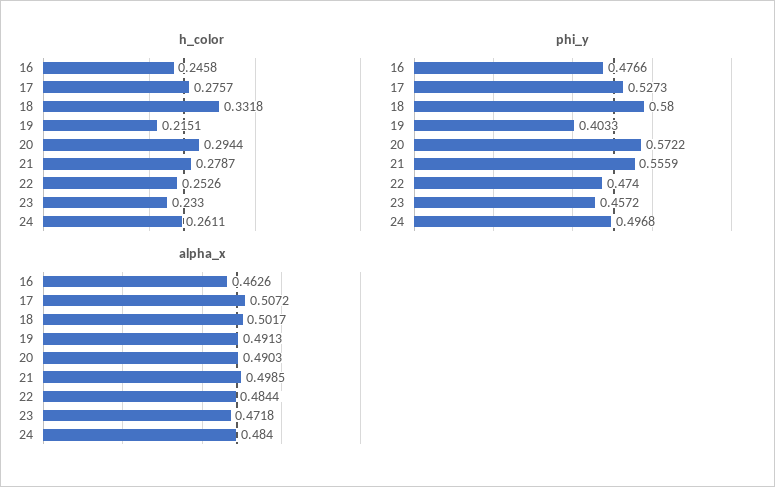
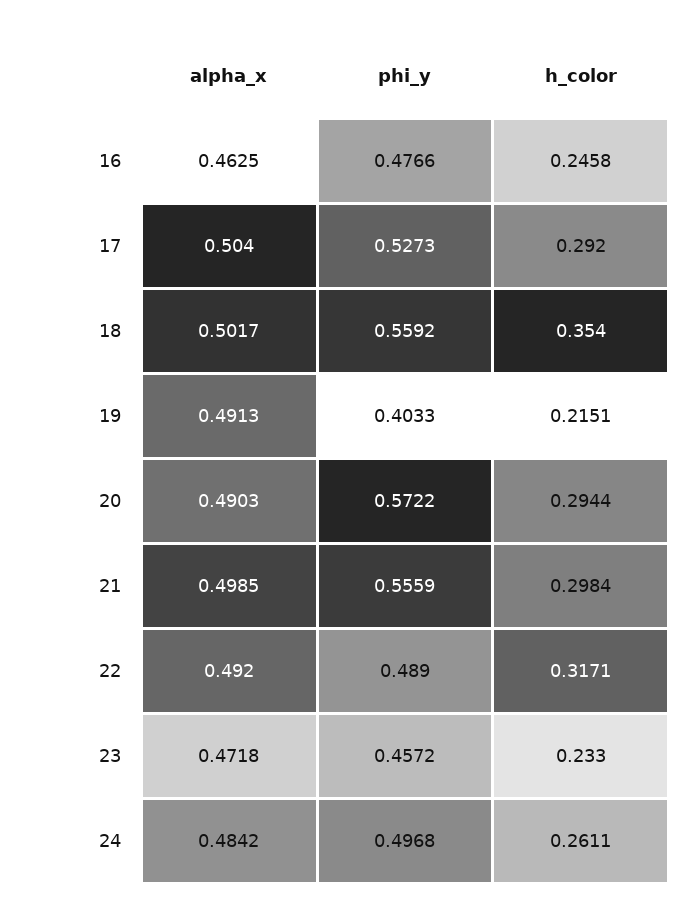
  {
    "h_color": {
      "16": 0.2458,
-     "17": 0.2757,
+     "17": 0.292,
-     "18": 0.3318,
+     "18": 0.354,
      "19": 0.2151,
      "20": 0.2944,
-     "21": 0.2787,
+     "21": 0.2984,
-     "22": 0.2526,
+     "22": 0.3171,
      "23": 0.233,
      "24": 0.2611
    },
    "phi_y": {
      "16": 0.4766,
      "17": 0.5273,
-     "18": 0.58,
+     "18": 0.5592,
      "19": 0.4033,
      "20": 0.5722,
      "21": 0.5559,
-     "22": 0.474,
+     "22": 0.489,
      "23": 0.4572,
      "24": 0.4968
    },
    "alpha_x": {
-     "16": 0.4626,
+     "16": 0.4625,
-     "17": 0.5072,
+     "17": 0.504,
      "18": 0.5017,
      "19": 0.4913,
      "20": 0.4903,
      "21": 0.4985,
-     "22": 0.4844,
+     "22": 0.492,
      "23": 0.4718,
-     "24": 0.484
+     "24": 0.4842
    }
  }

